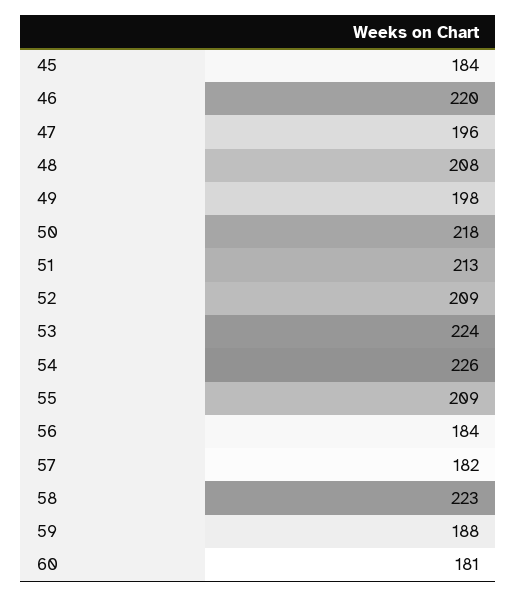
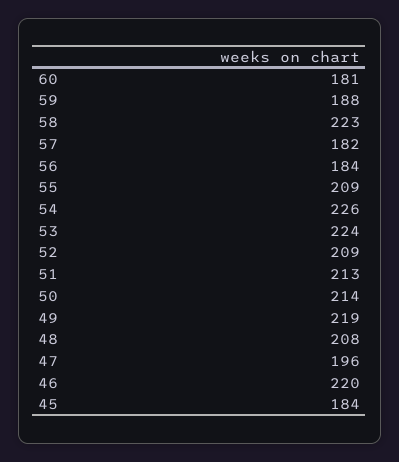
  {
    "45": 184,
    "46": 220,
    "47": 196,
    "48": 208,
-   "49": 198,
+   "49": 219,
-   "50": 218,
+   "50": 214,
    "51": 213,
    "52": 209,
    "53": 224,
    "54": 226,
    "55": 209,
    "56": 184,
    "57": 182,
    "58": 223,
    "59": 188,
    "60": 181
  }

